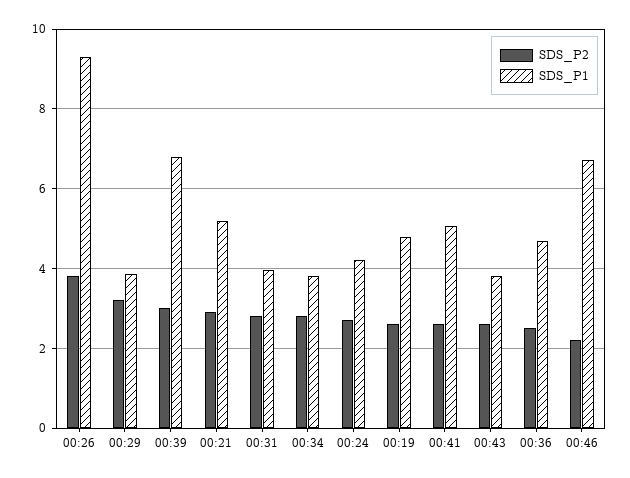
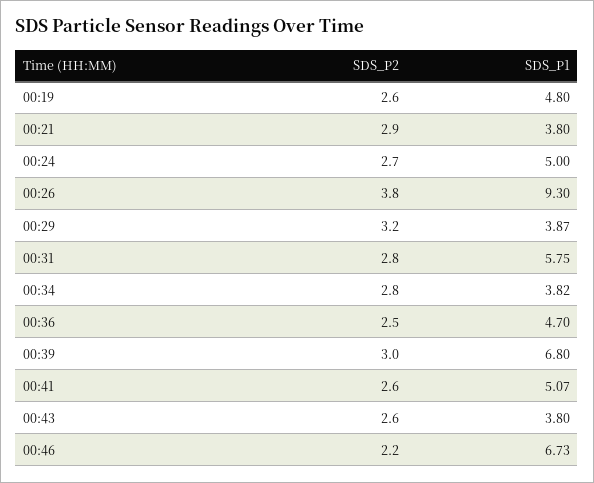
  {
    "SDS_P2": {
      "00:26": 3.8,
      "00:29": 3.2,
      "00:39": 3,
      "00:21": 2.9,
      "00:31": 2.8,
      "00:34": 2.8,
      "00:24": 2.7,
      "00:19": 2.6,
      "00:41": 2.6,
      "00:43": 2.6,
      "00:36": 2.5,
      "00:46": 2.2
    },
    "SDS_P1": {
      "00:26": 9.3,
      "00:29": 3.87,
      "00:39": 6.8,
-     "00:21": 5.2,
+     "00:21": 3.8,
-     "00:31": 4,
+     "00:31": 5.75,
      "00:34": 3.82,
-     "00:24": 4.2,
+     "00:24": 5,
      "00:19": 4.8,
      "00:41": 5.07,
      "00:43": 3.8,
      "00:36": 4.7,
      "00:46": 6.73
    }
  }

